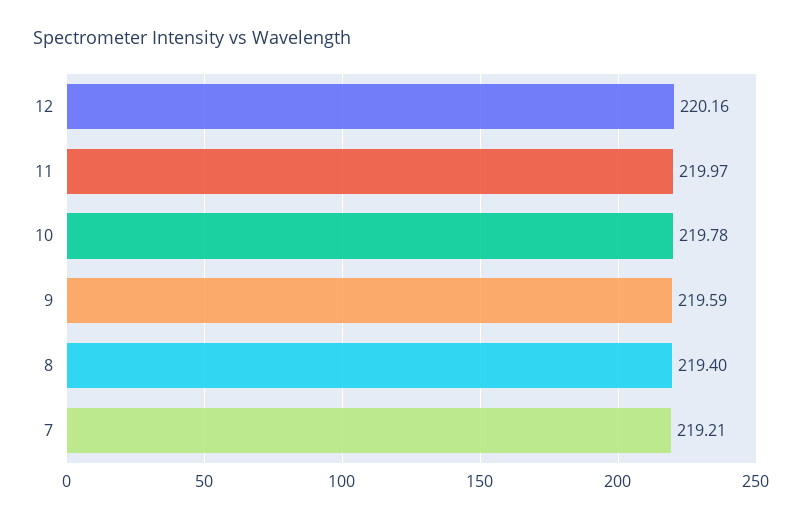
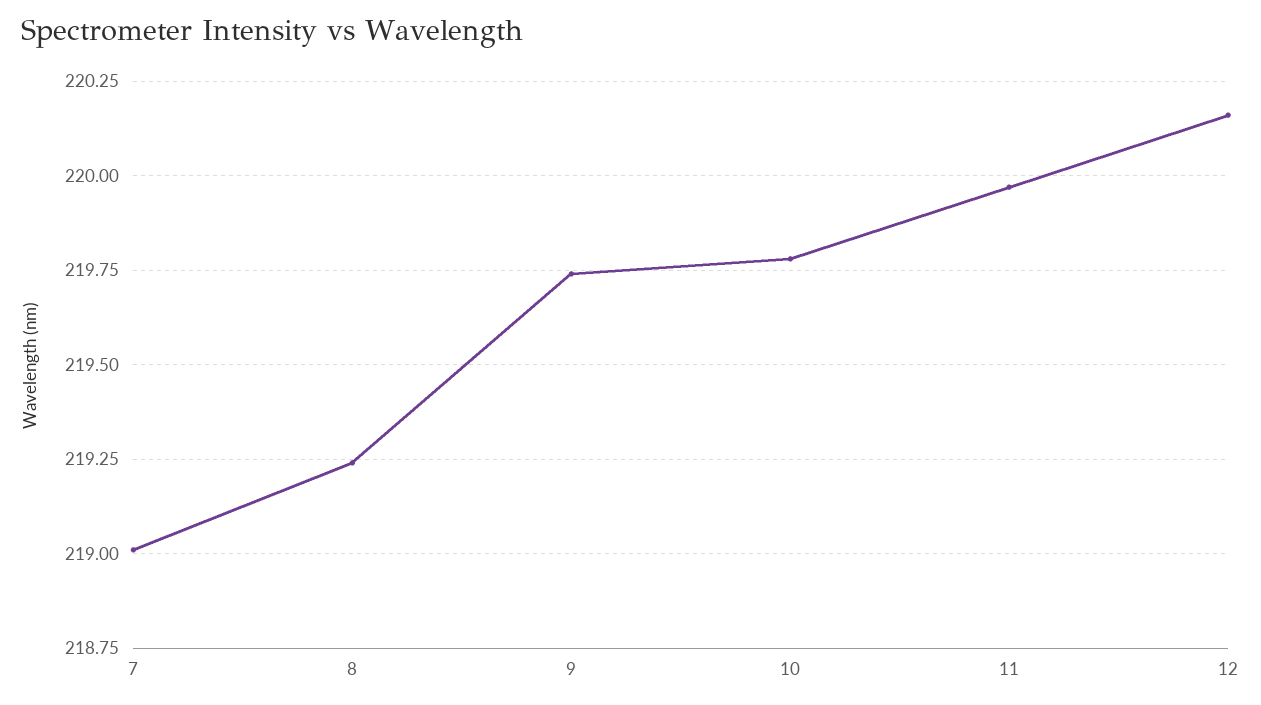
  {
    "12": 220.16,
    "11": 219.97,
    "10": 219.78,
-   "9": 219.59,
+   "9": 219.75,
-   "8": 219.4,
+   "8": 219.25,
-   "7": 219.21
+   "7": 219
  }

